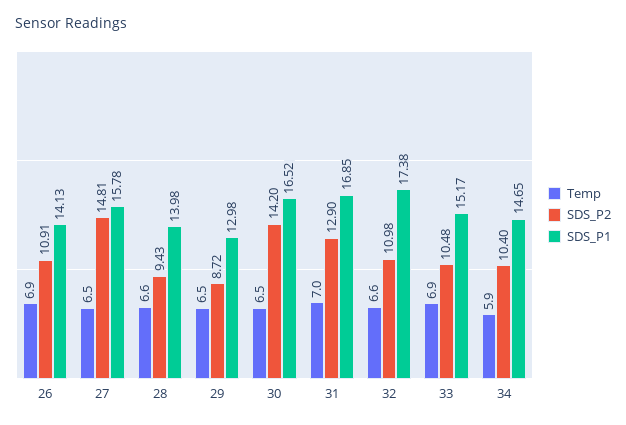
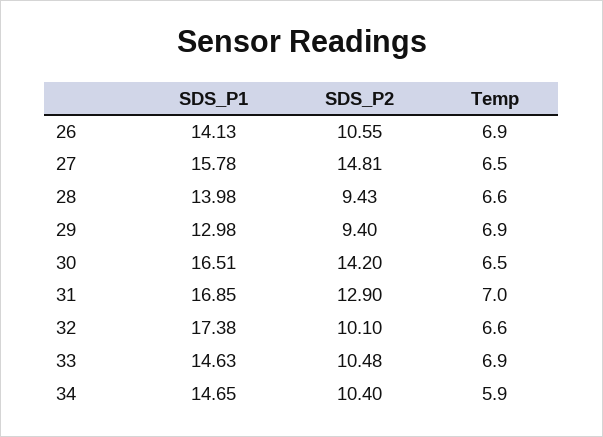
  {
    "Temp": {
      "26": 6.9,
      "27": 6.5,
      "28": 6.6,
-     "29": 6.5,
+     "29": 6.9,
      "30": 6.5,
      "31": 7,
      "32": 6.6,
      "33": 6.9,
      "34": 5.9
    },
    "SDS_P2": {
-     "26": 10.91,
+     "26": 10.55,
      "27": 14.81,
      "28": 9.43,
-     "29": 8.72,
+     "29": 9.4,
      "30": 14.2,
      "31": 12.9,
-     "32": 10.98,
+     "32": 10.1,
      "33": 10.48,
      "34": 10.4
    },
    "SDS_P1": {
      "26": 14.13,
      "27": 15.78,
      "28": 13.98,
      "29": 12.98,
-     "30": 16.52,
+     "30": 16.51,
      "31": 16.85,
      "32": 17.38,
-     "33": 15.17,
+     "33": 14.63,
      "34": 14.65
    }
  }

